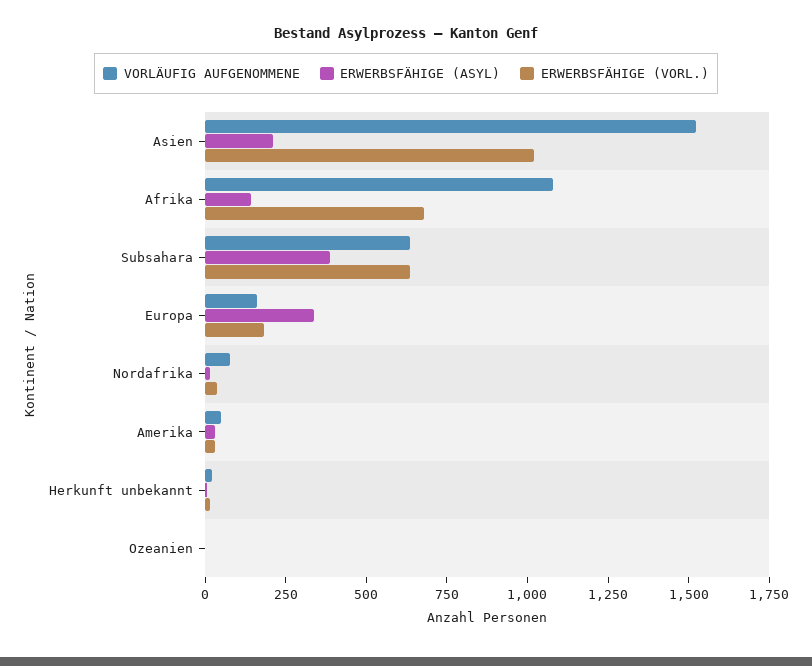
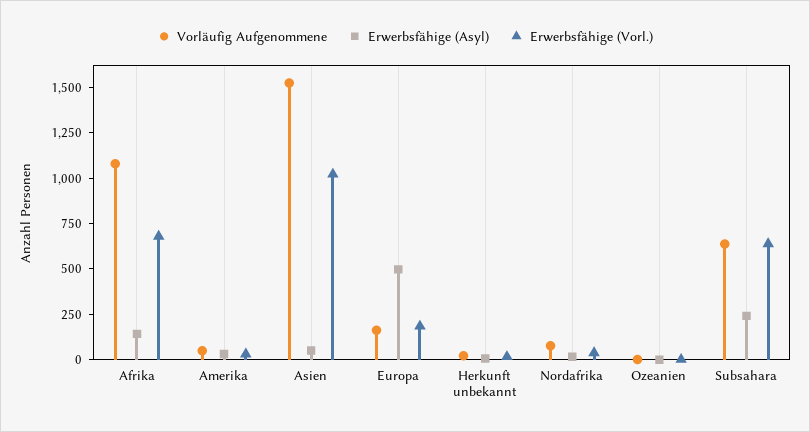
  {
    "VORLÄUFIG AUFGENOMMENE": {
      "Asien": 1500,
      "Afrika": 1100,
      "Subsahara": 650,
      "Europa": 150,
      "Nordafrika": 100,
      "Amerika": 50,
      "Herkunft unbekannt": 0,
      "Ozeanien": 0
    },
    "ERWERBSFÄHIGE (ASYL)": {
-     "Asien": 200,
+     "Asien": 50,
      "Afrika": 150,
-     "Subsahara": 400,
+     "Subsahara": 250,
-     "Europa": 350,
+     "Europa": 500,
      "Nordafrika": 0,
      "Amerika": 50,
      "Herkunft unbekannt": 0,
      "Ozeanien": 0
    },
    "ERWERBSFÄHIGE (VORL.)": {
      "Asien": 1000,
      "Afrika": 700,
      "Subsahara": 650,
      "Europa": 200,
      "Nordafrika": 50,
      "Amerika": 50,
      "Herkunft unbekannt": 0,
      "Ozeanien": 0
    }
  }

